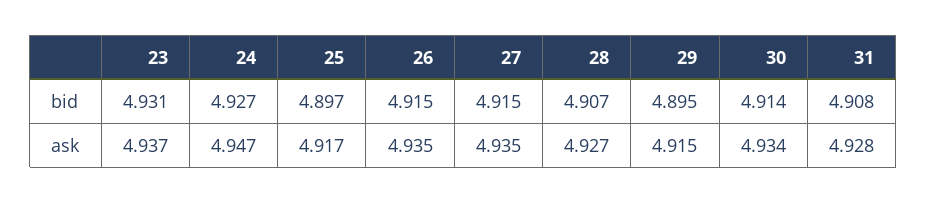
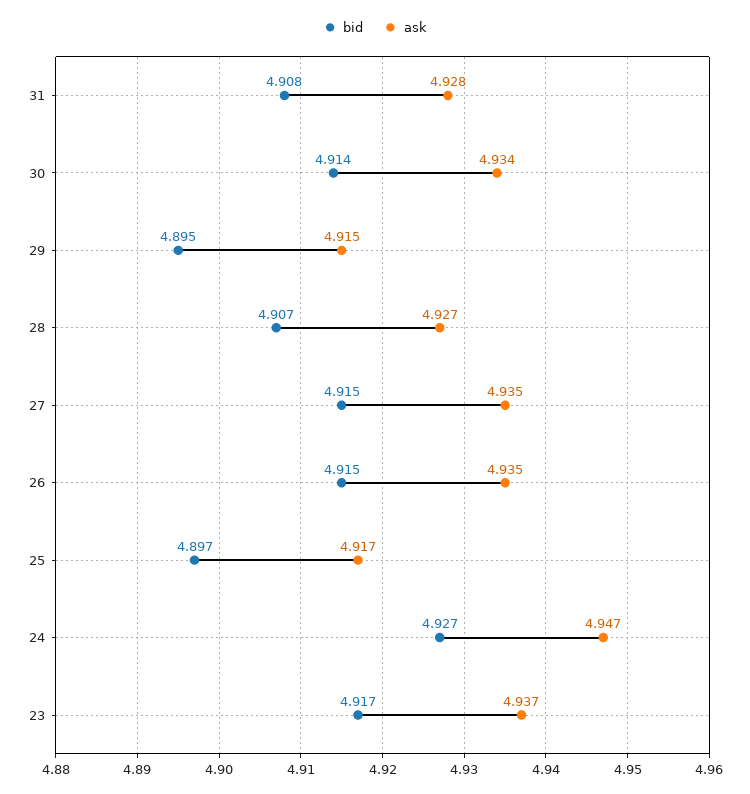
  {
    "bid": {
-     "23": 4.931,
+     "23": 4.917,
      "24": 4.927,
      "25": 4.897,
      "26": 4.915,
      "27": 4.915,
      "28": 4.907,
      "29": 4.895,
      "30": 4.914,
      "31": 4.908
    },
    "ask": {
      "23": 4.937,
      "24": 4.947,
      "25": 4.917,
      "26": 4.935,
      "27": 4.935,
      "28": 4.927,
      "29": 4.915,
      "30": 4.934,
      "31": 4.928
    }
  }

